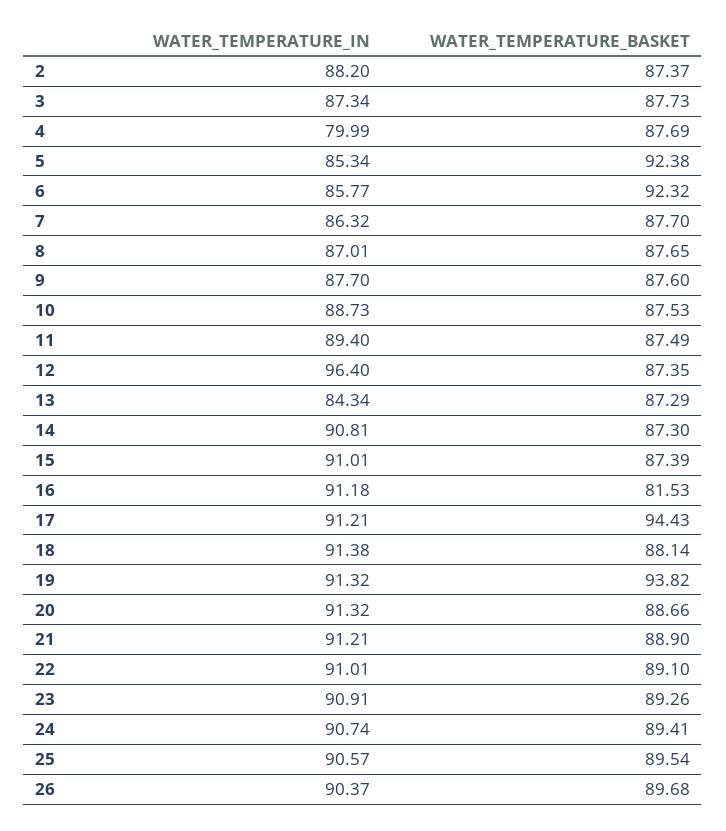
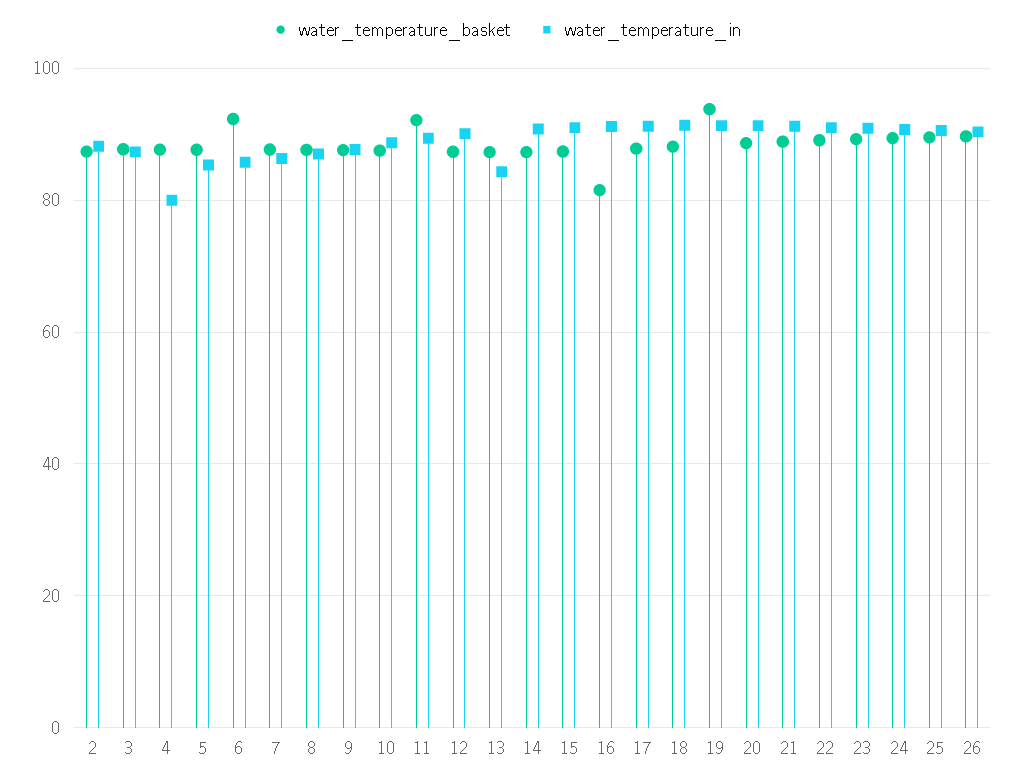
  {
    "WATER_TEMPERATURE_IN": {
      "2": 88.2,
      "3": 87.34,
      "4": 79.99,
      "5": 85.34,
      "6": 85.77,
      "7": 86.32,
      "8": 87.01,
      "9": 87.7,
      "10": 88.73,
      "11": 89.4,
-     "12": 96.4,
+     "12": 90,
      "13": 84.34,
      "14": 90.81,
      "15": 91.01,
      "16": 91.18,
      "17": 91.21,
      "18": 91.38,
      "19": 91.32,
      "20": 91.32,
      "21": 91.21,
      "22": 91.01,
      "23": 90.91,
      "24": 90.74,
      "25": 90.57,
      "26": 90.37
    },
    "WATER_TEMPERATURE_BASKET": {
      "2": 87.37,
      "3": 87.73,
      "4": 87.69,
-     "5": 92.38,
+     "5": 88,
      "6": 92.32,
      "7": 87.7,
      "8": 87.65,
      "9": 87.6,
      "10": 87.53,
-     "11": 87.49,
+     "11": 92,
      "12": 87.35,
      "13": 87.29,
      "14": 87.3,
      "15": 87.39,
      "16": 81.53,
-     "17": 94.43,
+     "17": 88,
      "18": 88.14,
      "19": 93.82,
      "20": 88.66,
      "21": 88.9,
      "22": 89.1,
      "23": 89.26,
      "24": 89.41,
      "25": 89.54,
      "26": 89.68
    }
  }

